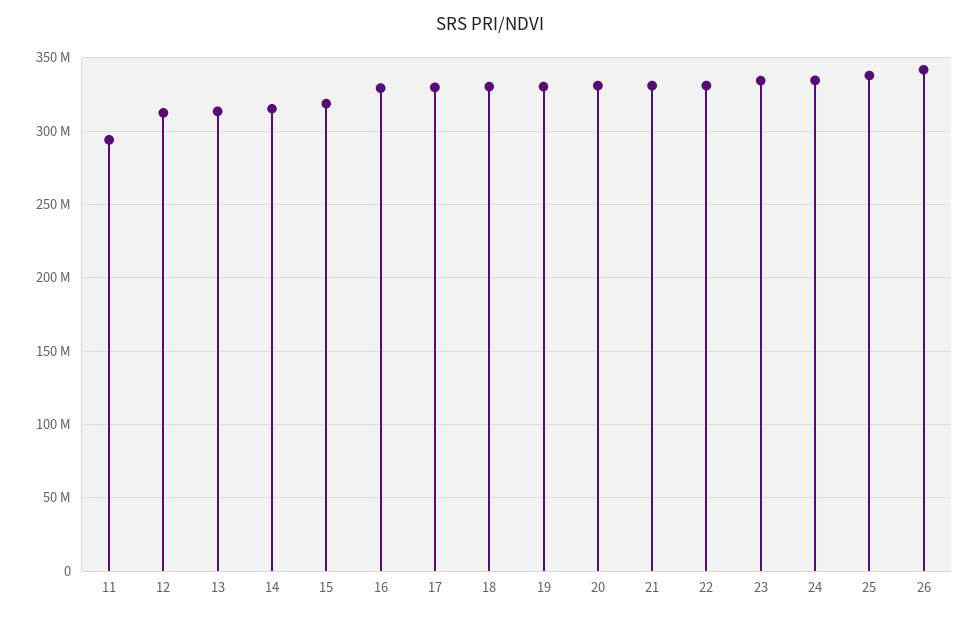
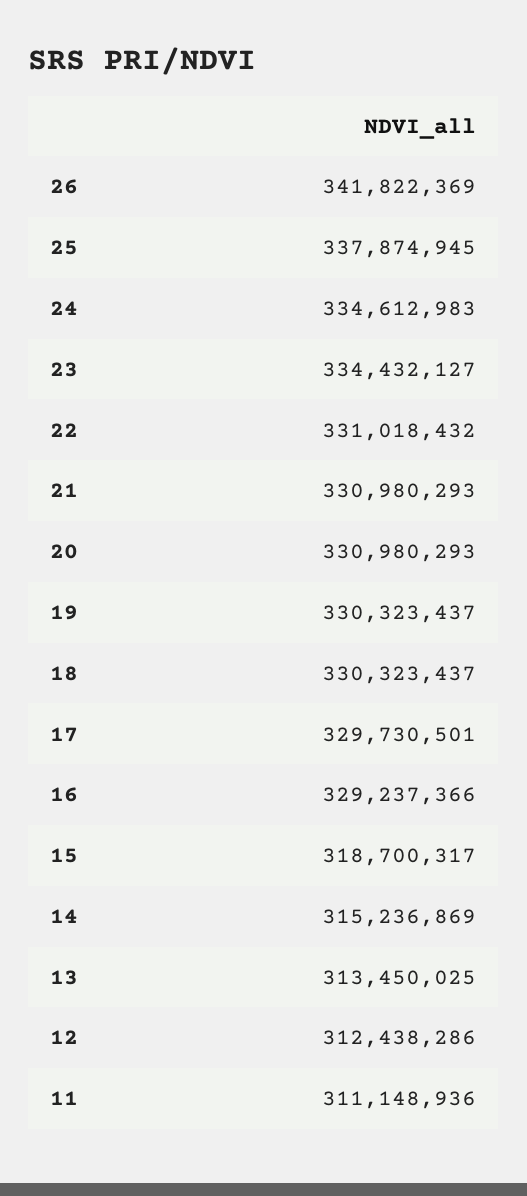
  {
-   "11": 295000000,
+   "11": 311148936,
    "12": 312438286,
    "13": 313450025,
    "14": 315236869,
    "15": 318700317,
    "16": 329237366,
    "17": 329730501,
    "18": 330323437,
    "19": 330323437,
    "20": 330980293,
    "21": 330980293,
    "22": 331018432,
    "23": 334432127,
    "24": 334612983,
    "25": 337874945,
    "26": 341822369
  }

